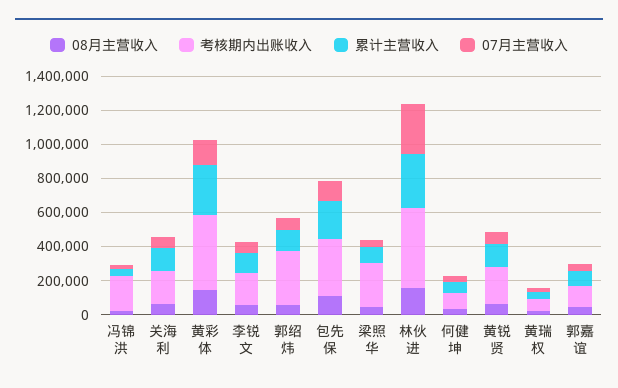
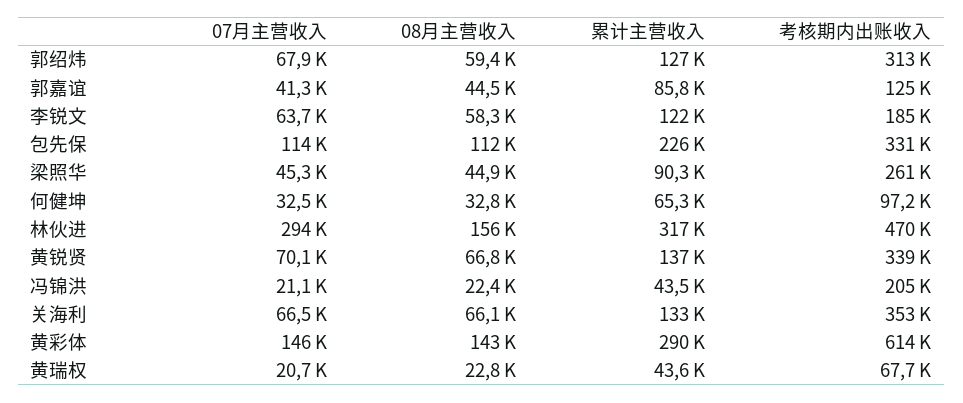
  {
    "08月主营收入": {
      "冯锦洪": 22400,
      "关海利": 66100,
      "黄彩体": 143000,
      "李锐文": 58300,
      "郭绍炜": 59400,
      "包先保": 112000,
      "梁照华": 44900,
      "林伙进": 156000,
      "何健坤": 32800,
      "黄锐贤": 66800,
      "黄瑞权": 22800,
      "郭嘉谊": 44500
    },
    "考核期内出账收入": {
      "冯锦洪": 205000,
-     "关海利": 200000,
+     "关海利": 353000,
-     "黄彩体": 450000,
+     "黄彩体": 614000,
      "李锐文": 185000,
      "郭绍炜": 313000,
      "包先保": 331000,
      "梁照华": 261000,
      "林伙进": 470000,
      "何健坤": 97200,
-     "黄锐贤": 200000,
+     "黄锐贤": 339000,
      "黄瑞权": 67700,
      "郭嘉谊": 125000
    },
    "累计主营收入": {
      "冯锦洪": 43500,
      "关海利": 133000,
      "黄彩体": 290000,
      "李锐文": 122000,
      "郭绍炜": 127000,
      "包先保": 226000,
      "梁照华": 90300,
      "林伙进": 317000,
      "何健坤": 65300,
      "黄锐贤": 137000,
      "黄瑞权": 43600,
      "郭嘉谊": 85800
    },
    "07月主营收入": {
      "冯锦洪": 21100,
      "关海利": 66500,
      "黄彩体": 146000,
      "李锐文": 63700,
      "郭绍炜": 67900,
      "包先保": 114000,
      "梁照华": 45300,
      "林伙进": 294000,
      "何健坤": 32500,
      "黄锐贤": 70100,
      "黄瑞权": 20700,
      "郭嘉谊": 41300
    }
  }

